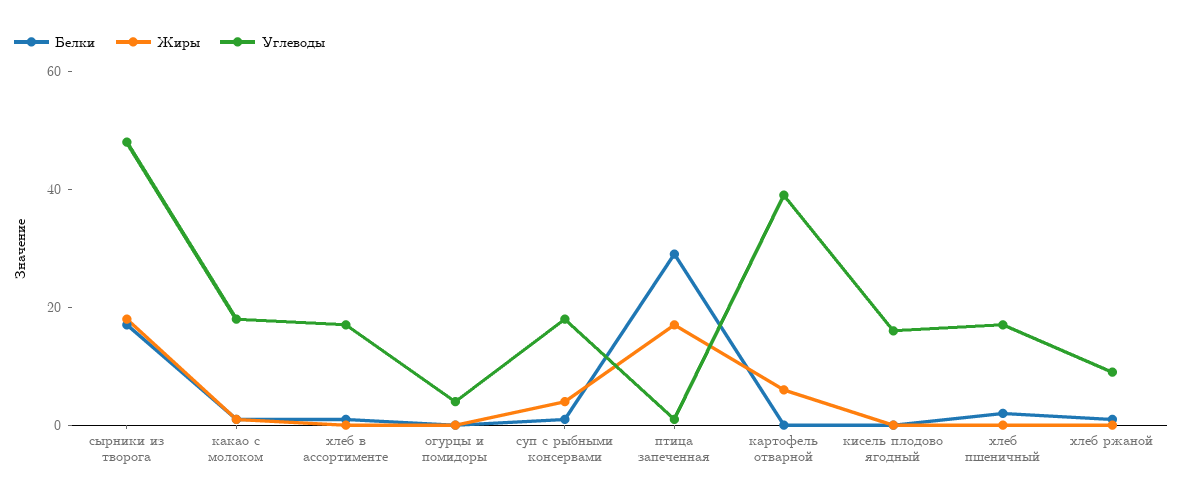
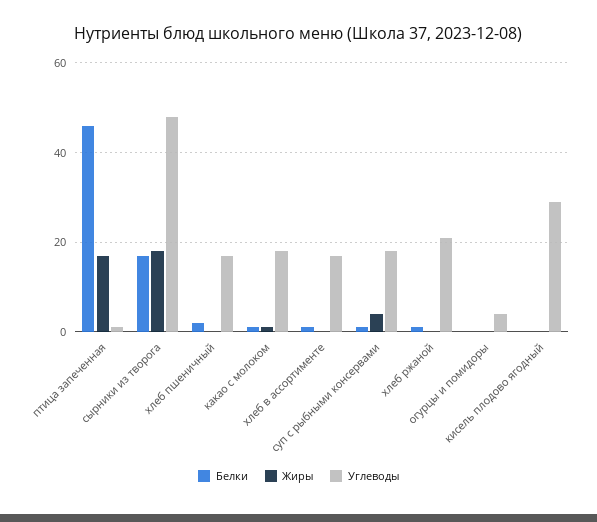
  {
    "Белки": {
      "сырники из творога": 15,
      "какао с молоком": 0,
      "хлеб в ассортименте": 0,
      "огурцы и помидоры": 0,
      "суп с рыбными консервами": 0,
-     "птица запеченная": 30,
+     "птица запеченная": 45,
-     "картофель отварной": 0,
      "кисель плодово ягодный": 0,
      "хлеб пшеничный": 0,
      "хлеб ржаной": 0
    },
    "Жиры": {
      "сырники из творога": 20,
      "какао с молоком": 0,
      "хлеб в ассортименте": 0,
      "огурцы и помидоры": 0,
      "суп с рыбными консервами": 5,
      "птица запеченная": 15,
-     "картофель отварной": 5,
      "кисель плодово ягодный": 0,
      "хлеб пшеничный": 0,
      "хлеб ржаной": 0
    },
    "Углеводы": {
      "сырники из творога": 50,
      "какао с молоком": 20,
      "хлеб в ассортименте": 15,
      "огурцы и помидоры": 5,
      "суп с рыбными консервами": 20,
      "птица запеченная": 0,
-     "картофель отварной": 40,
-     "кисель плодово ягодный": 15,
+     "кисель плодово ягодный": 30,
      "хлеб пшеничный": 15,
-     "хлеб ржаной": 10
+     "хлеб ржаной": 20
    }
  }

